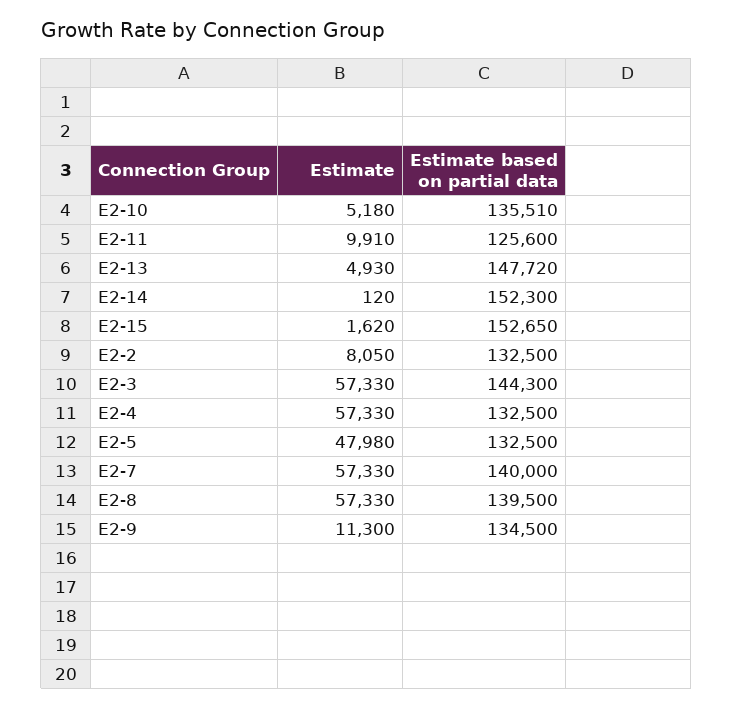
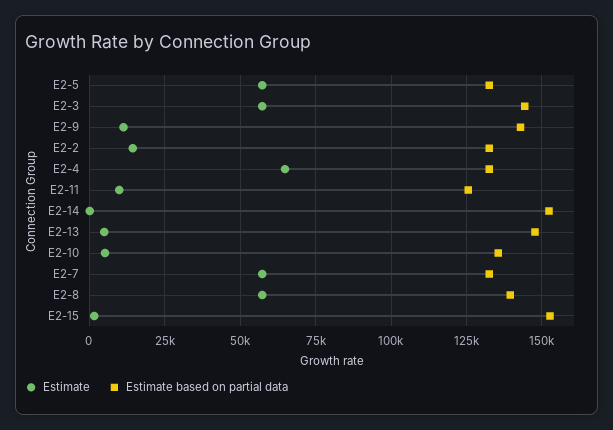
  {
    "Estimate": {
      "E2-10": 5180,
      "E2-11": 9910,
      "E2-13": 4930,
      "E2-14": 120,
      "E2-15": 1620,
-     "E2-2": 8050,
+     "E2-2": 15000,
      "E2-3": 57330,
-     "E2-4": 57330,
+     "E2-4": 65000,
-     "E2-5": 47980,
+     "E2-5": 57500,
      "E2-7": 57330,
      "E2-8": 57330,
      "E2-9": 11300
    },
    "Estimate based on partial data": {
      "E2-10": 135510,
      "E2-11": 125600,
      "E2-13": 147720,
      "E2-14": 152300,
      "E2-15": 152650,
      "E2-2": 132500,
      "E2-3": 144300,
      "E2-4": 132500,
      "E2-5": 132500,
-     "E2-7": 140000,
+     "E2-7": 132500,
      "E2-8": 139500,
-     "E2-9": 134500
+     "E2-9": 142500
    }
  }

